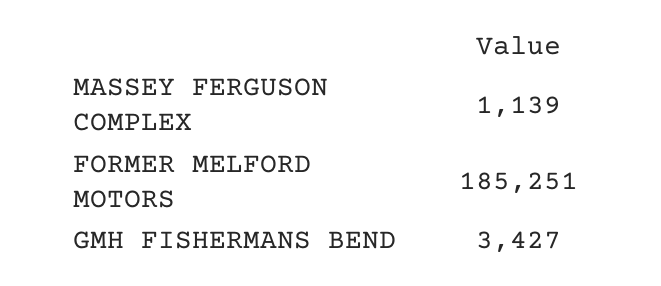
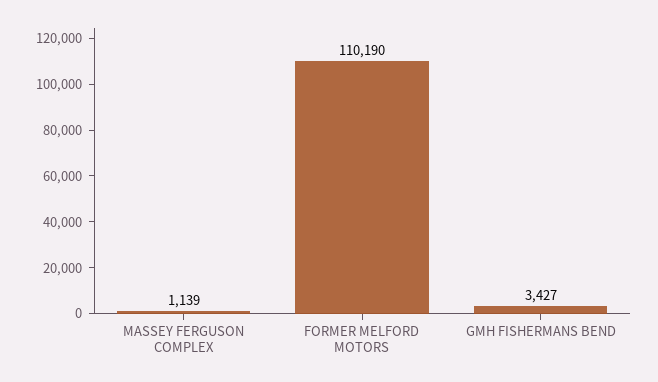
  {
    "MASSEY FERGUSON COMPLEX": 1139,
-   "FORMER MELFORD MOTORS": 185251,
+   "FORMER MELFORD MOTORS": 110190,
    "GMH FISHERMANS BEND": 3427
  }

